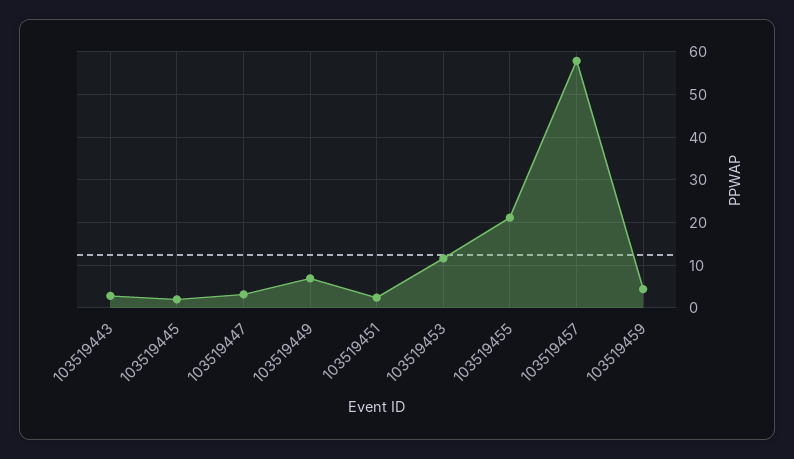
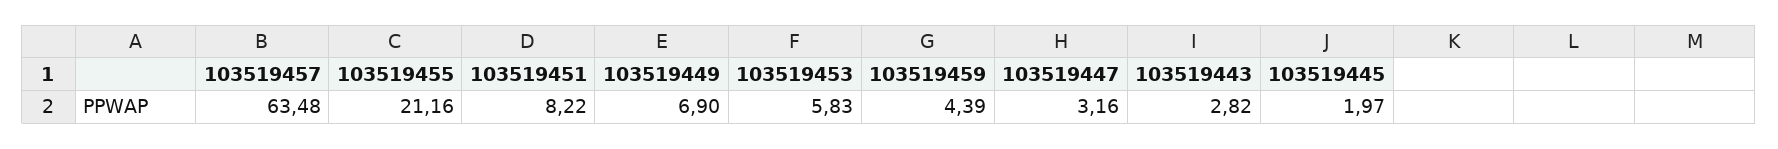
  {
    "103519443": 2.82,
    "103519445": 1.97,
    "103519447": 3.16,
    "103519449": 6.9,
-   "103519451": 2,
+   "103519451": 8.22,
-   "103519453": 12,
+   "103519453": 5.83,
    "103519455": 21.16,
-   "103519457": 58,
+   "103519457": 63.48,
    "103519459": 4.39
  }

